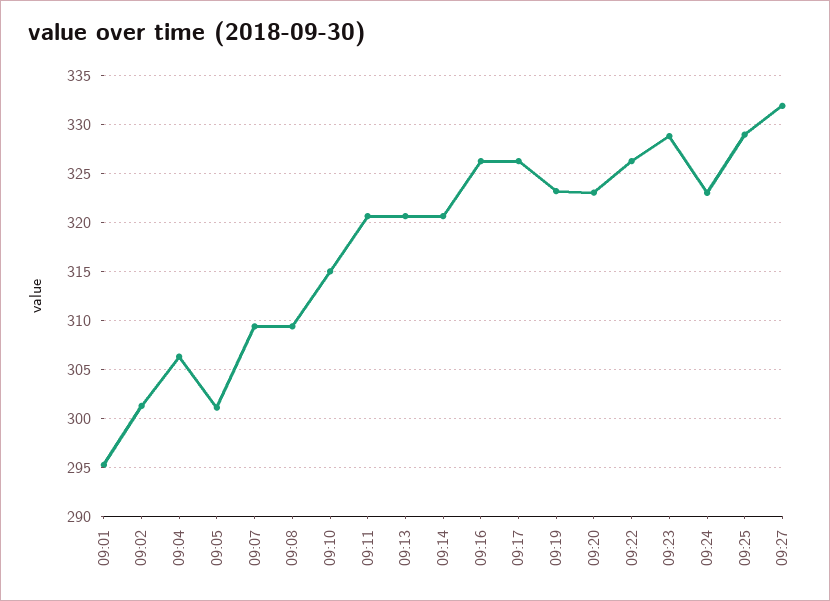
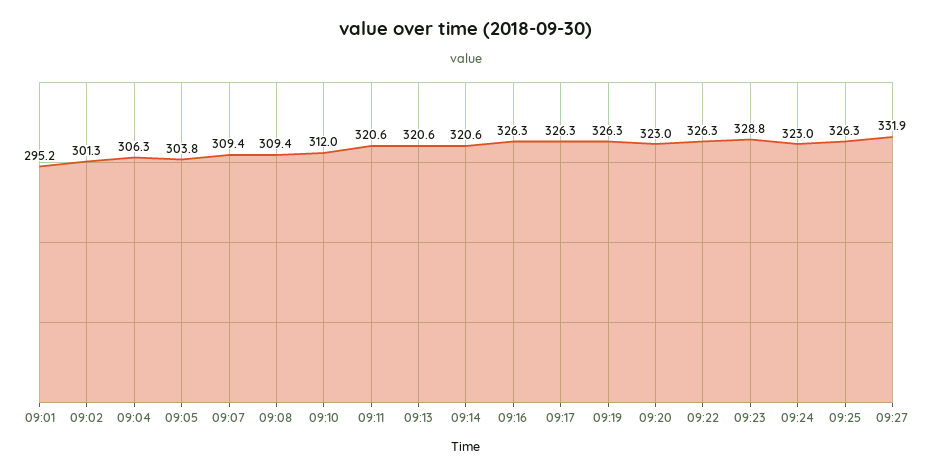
  {
    "09:01": 295.2,
    "09:02": 301.3,
    "09:04": 306.3,
-   "09:05": 301,
+   "09:05": 303.8,
    "09:07": 309.4,
    "09:08": 309.4,
-   "09:10": 315,
+   "09:10": 312,
    "09:11": 320.6,
    "09:13": 320.6,
    "09:14": 320.6,
    "09:16": 326.3,
    "09:17": 326.3,
-   "09:19": 323,
+   "09:19": 326.3,
    "09:20": 323,
    "09:22": 326.3,
    "09:23": 328.8,
    "09:24": 323,
-   "09:25": 329,
+   "09:25": 326.3,
    "09:27": 331.9
  }

